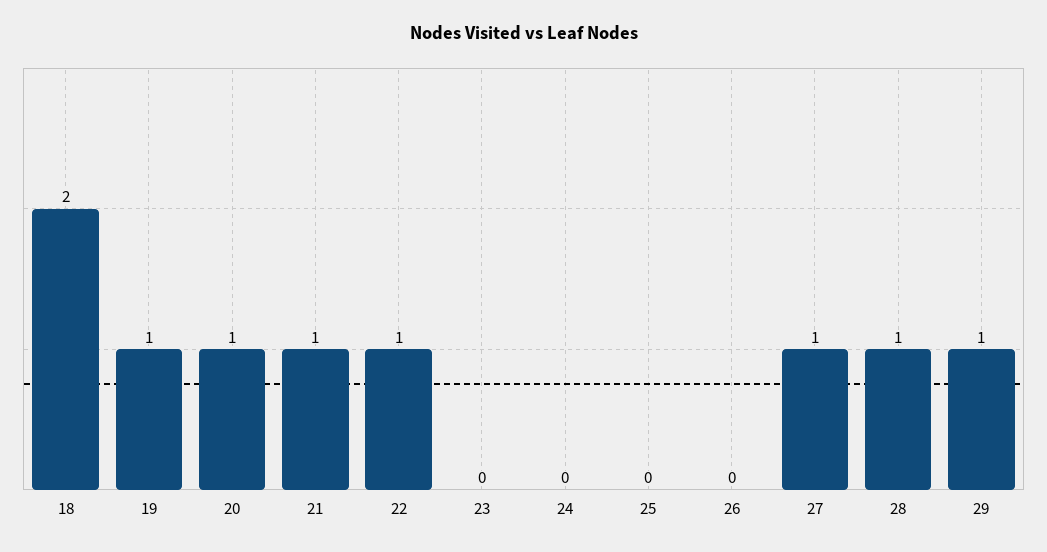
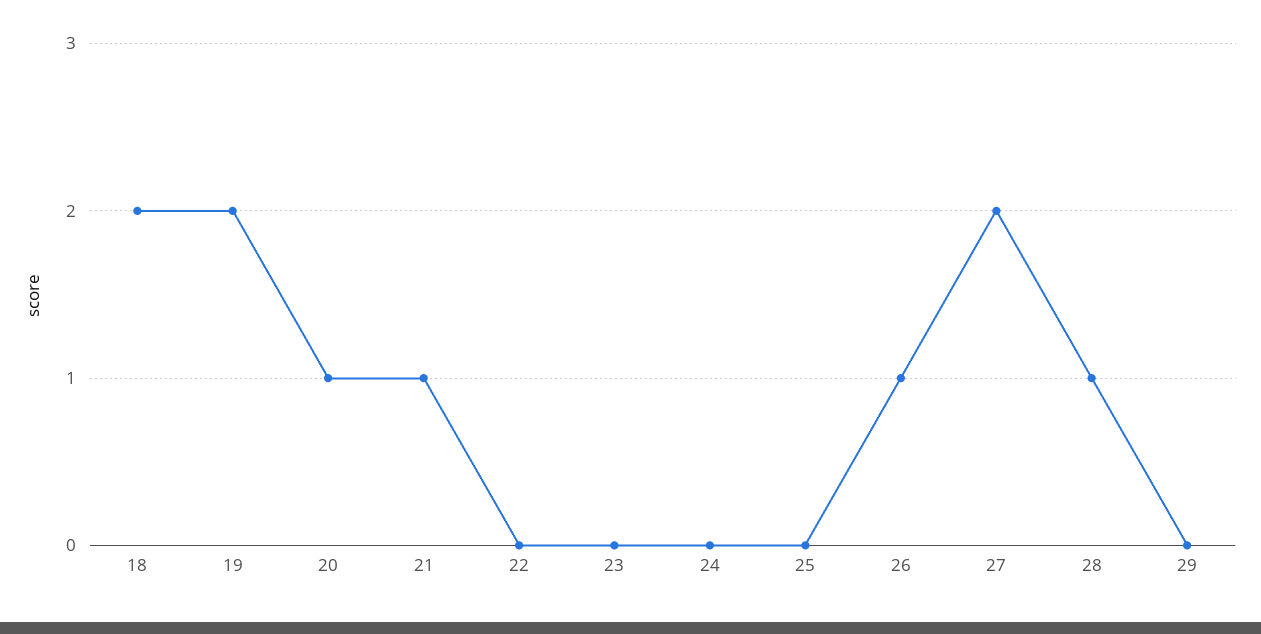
  {
    "18": 2,
-   "19": 1,
+   "19": 2,
    "20": 1,
    "21": 1,
-   "22": 1,
+   "22": 0,
    "23": 0,
    "24": 0,
    "25": 0,
-   "26": 0,
+   "26": 1,
-   "27": 1,
+   "27": 2,
    "28": 1,
-   "29": 1
+   "29": 0
  }

